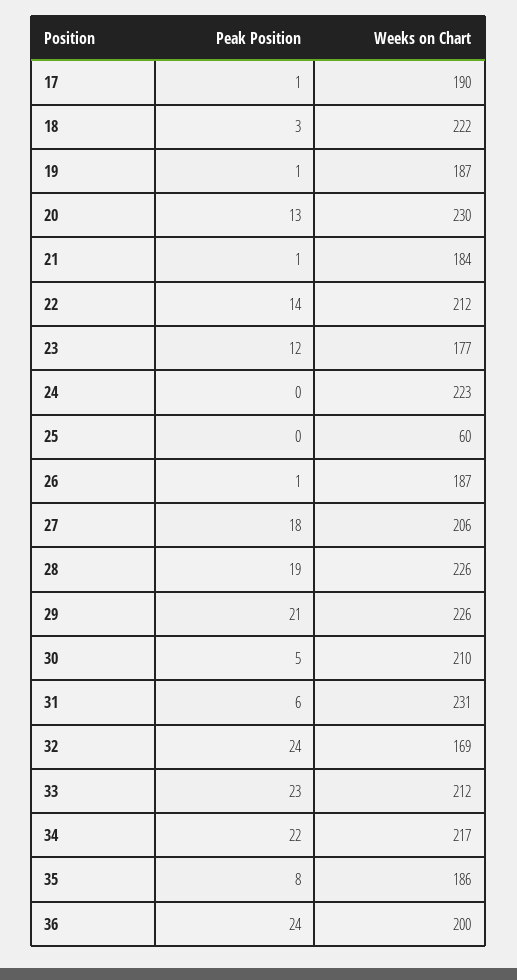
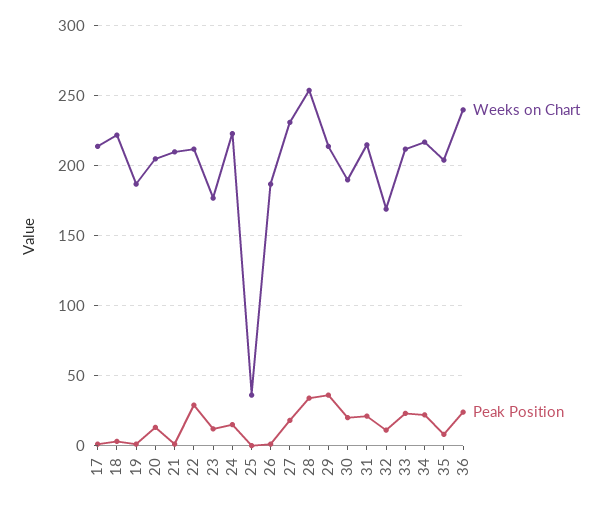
  {
    "Peak Position": {
      "17": 1,
      "18": 3,
      "19": 1,
      "20": 13,
      "21": 1,
-     "22": 14,
+     "22": 30,
      "23": 12,
-     "24": 0,
+     "24": 15,
      "25": 0,
      "26": 1,
      "27": 18,
-     "28": 19,
+     "28": 35,
-     "29": 21,
+     "29": 35,
-     "30": 5,
+     "30": 20,
-     "31": 6,
+     "31": 20,
-     "32": 24,
+     "32": 10,
      "33": 23,
      "34": 22,
      "35": 8,
      "36": 24
    },
    "Weeks on Chart": {
-     "17": 190,
+     "17": 215,
      "18": 222,
      "19": 187,
-     "20": 230,
+     "20": 205,
-     "21": 184,
+     "21": 210,
      "22": 212,
      "23": 177,
      "24": 223,
-     "25": 60,
+     "25": 35,
      "26": 187,
-     "27": 206,
+     "27": 230,
-     "28": 226,
+     "28": 255,
-     "29": 226,
+     "29": 215,
-     "30": 210,
+     "30": 190,
-     "31": 231,
+     "31": 215,
      "32": 169,
      "33": 212,
      "34": 217,
-     "35": 186,
+     "35": 205,
-     "36": 200
+     "36": 240
    }
  }

